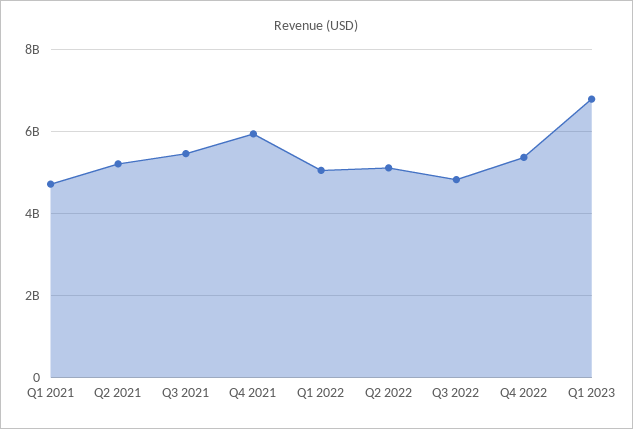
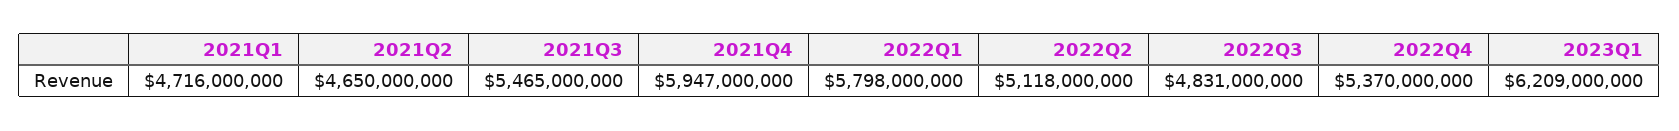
  {
    "Q1 2021": 4716000000,
-   "Q2 2021": 5200000000,
+   "Q2 2021": 4650000000,
    "Q3 2021": 5465000000,
    "Q4 2021": 5947000000,
-   "Q1 2022": 5000000000,
+   "Q1 2022": 5798000000,
    "Q2 2022": 5118000000,
    "Q3 2022": 4831000000,
    "Q4 2022": 5370000000,
-   "Q1 2023": 6800000000
+   "Q1 2023": 6209000000
  }

